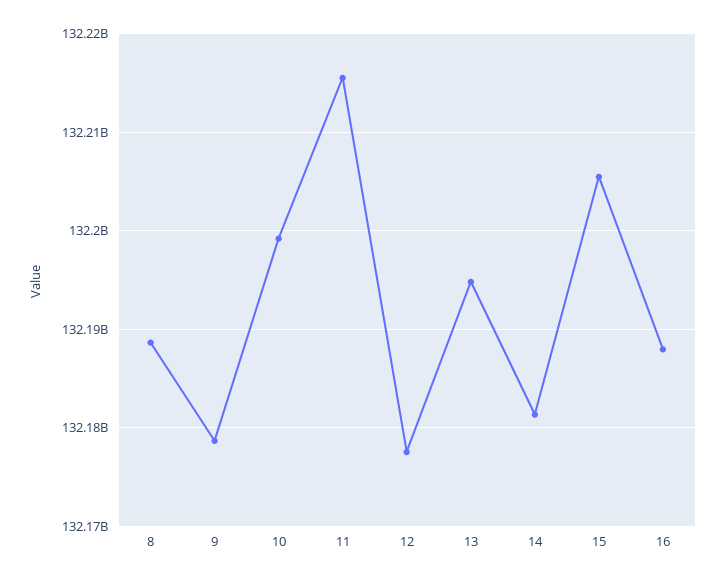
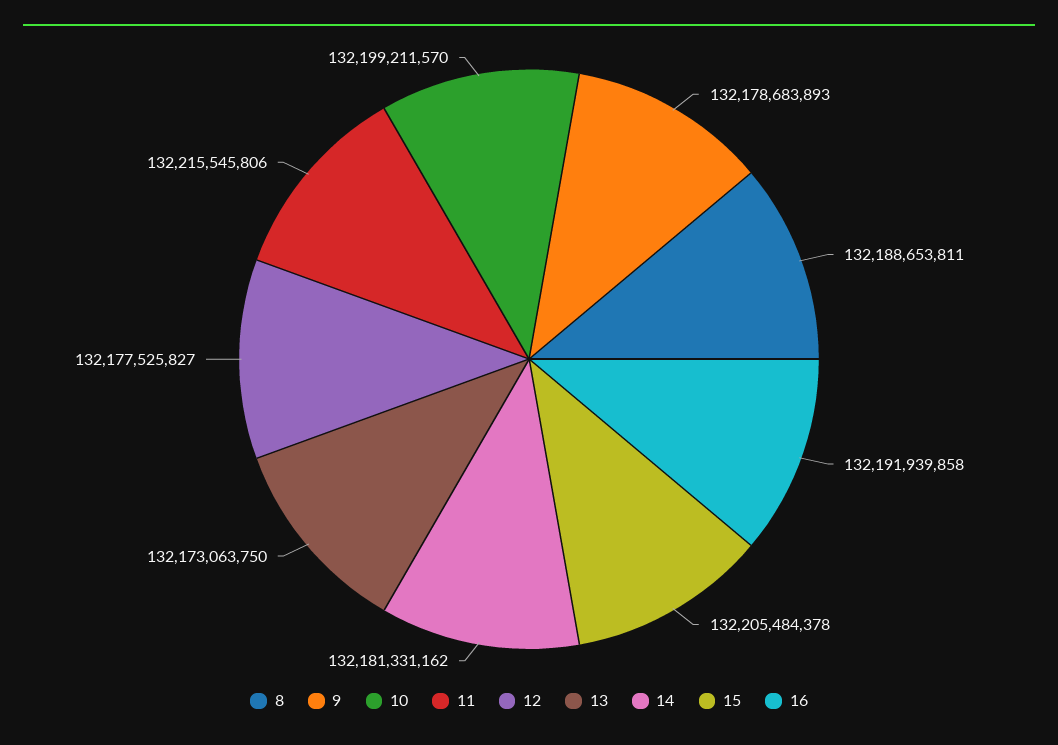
  {
    "8": 132188653811,
    "9": 132178683893,
    "10": 132199211570,
    "11": 132215545806,
    "12": 132177525827,
-   "13": 132195000000,
+   "13": 132173063750,
    "14": 132181331162,
    "15": 132205484378,
-   "16": 132188000000
+   "16": 132191939858
  }

